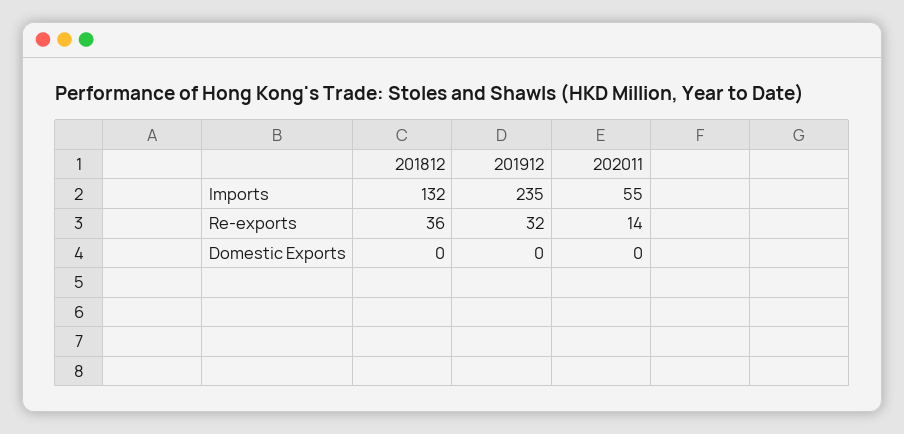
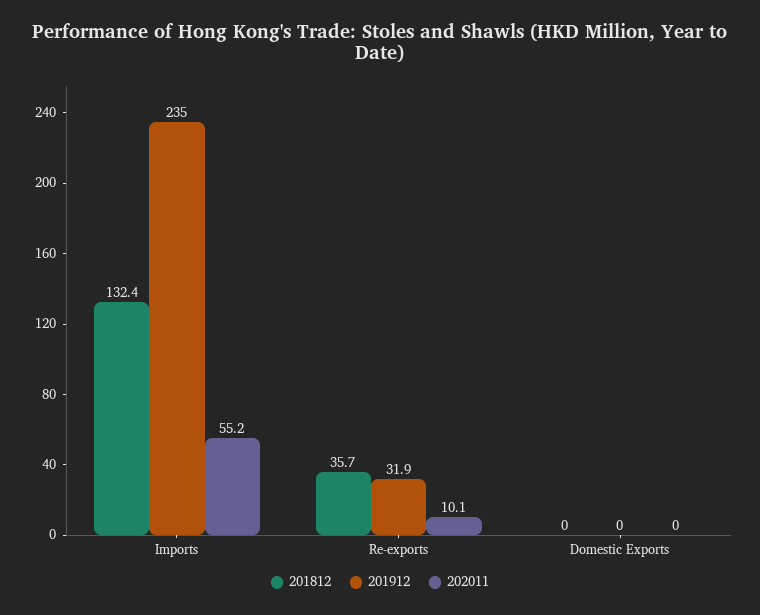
  {
    "201812": {
      "Imports": 132.4,
      "Re-exports": 35.7,
      "Domestic Exports": 0
    },
    "201912": {
      "Imports": 235,
      "Re-exports": 31.9,
      "Domestic Exports": 0
    },
    "202011": {
      "Imports": 55.2,
-     "Re-exports": 14,
+     "Re-exports": 10.1,
      "Domestic Exports": 0
    }
  }

